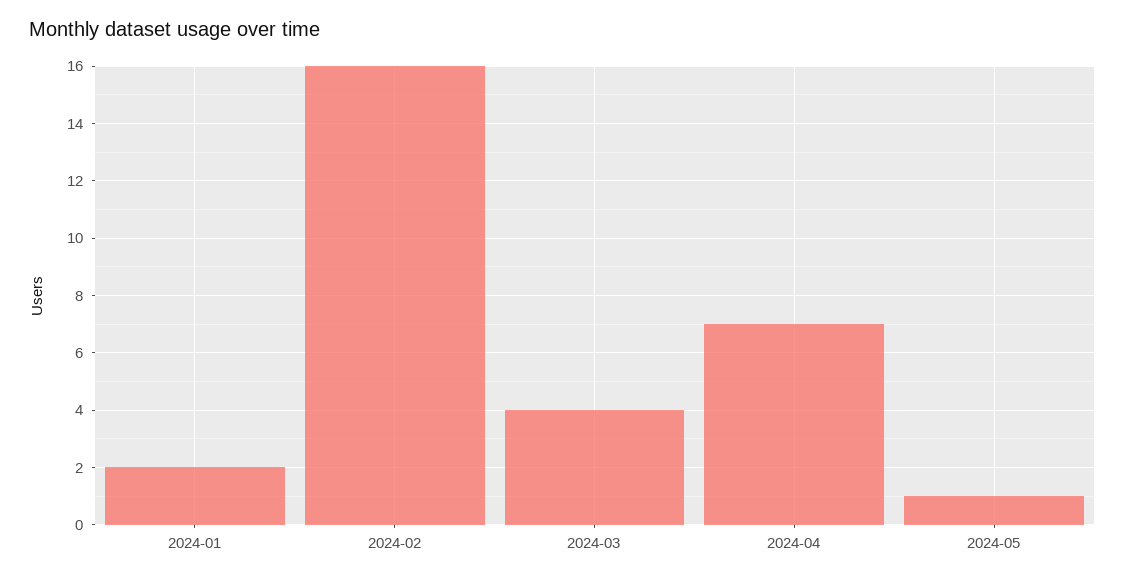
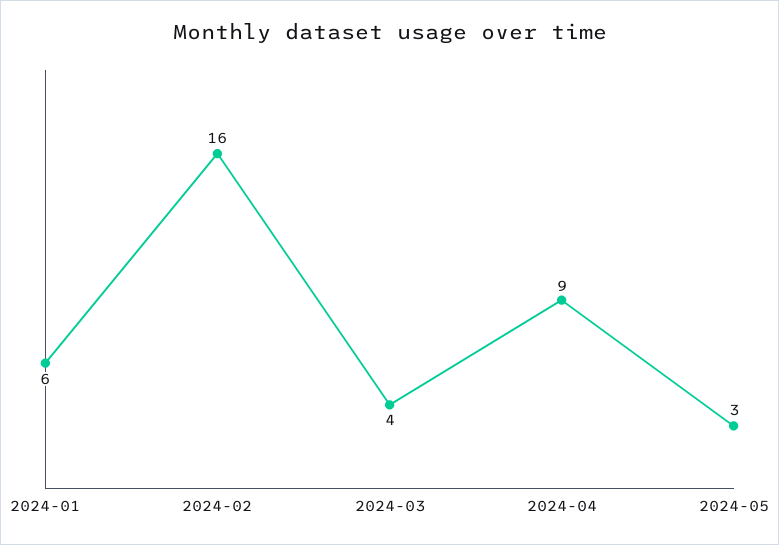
  {
-   "2024-01": 2,
+   "2024-01": 6,
    "2024-02": 16,
    "2024-03": 4,
-   "2024-04": 7,
+   "2024-04": 9,
-   "2024-05": 1
+   "2024-05": 3
  }

